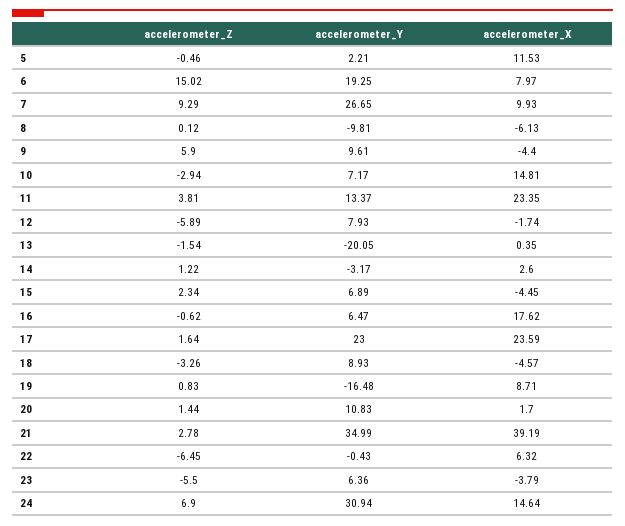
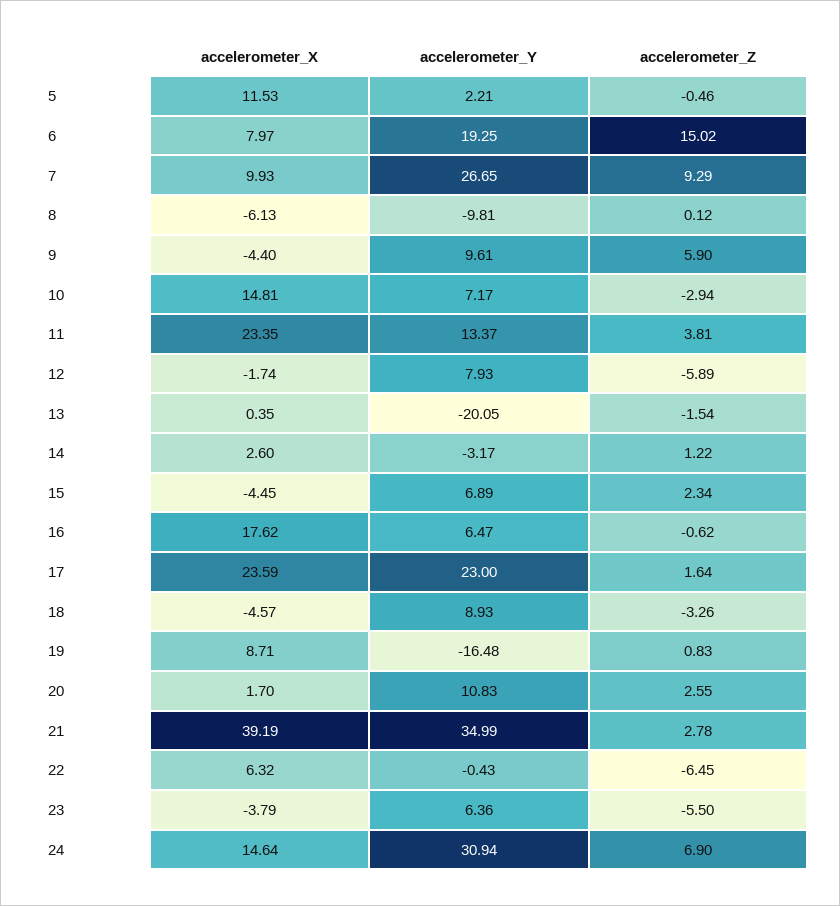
  {
    "accelerometer_Z": {
      "5": -0.46,
      "6": 15.02,
      "7": 9.29,
      "8": 0.12,
      "9": 5.9,
      "10": -2.94,
      "11": 3.81,
      "12": -5.89,
      "13": -1.54,
      "14": 1.22,
      "15": 2.34,
      "16": -0.62,
      "17": 1.64,
      "18": -3.26,
      "19": 0.83,
-     "20": 1.44,
+     "20": 2.55,
      "21": 2.78,
      "22": -6.45,
      "23": -5.5,
      "24": 6.9
    },
    "accelerometer_Y": {
      "5": 2.21,
      "6": 19.25,
      "7": 26.65,
      "8": -9.81,
      "9": 9.61,
      "10": 7.17,
      "11": 13.37,
      "12": 7.93,
      "13": -20.05,
      "14": -3.17,
      "15": 6.89,
      "16": 6.47,
      "17": 23,
      "18": 8.93,
      "19": -16.48,
      "20": 10.83,
      "21": 34.99,
      "22": -0.43,
      "23": 6.36,
      "24": 30.94
    },
    "accelerometer_X": {
      "5": 11.53,
      "6": 7.97,
      "7": 9.93,
      "8": -6.13,
      "9": -4.4,
      "10": 14.81,
      "11": 23.35,
      "12": -1.74,
      "13": 0.35,
      "14": 2.6,
      "15": -4.45,
      "16": 17.62,
      "17": 23.59,
      "18": -4.57,
      "19": 8.71,
      "20": 1.7,
      "21": 39.19,
      "22": 6.32,
      "23": -3.79,
      "24": 14.64
    }
  }

